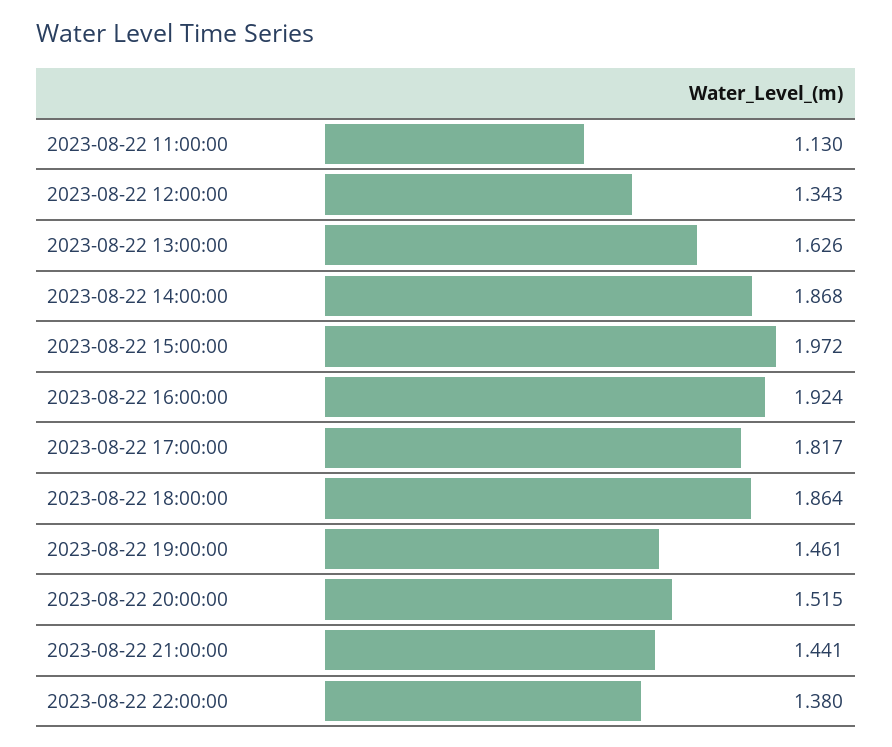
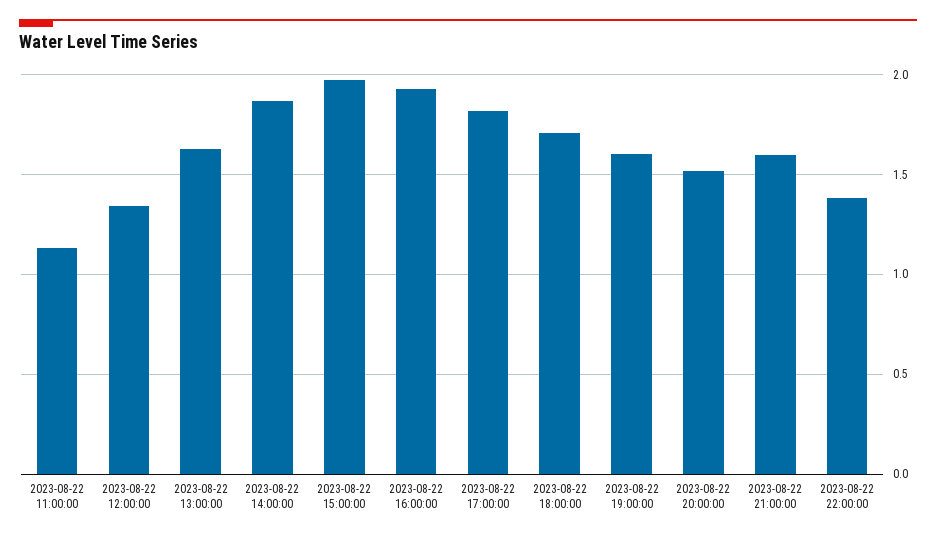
  {
    "2023-08-22 11:00:00": 1.13,
    "2023-08-22 12:00:00": 1.343,
    "2023-08-22 13:00:00": 1.626,
    "2023-08-22 14:00:00": 1.868,
    "2023-08-22 15:00:00": 1.972,
    "2023-08-22 16:00:00": 1.924,
    "2023-08-22 17:00:00": 1.817,
-   "2023-08-22 18:00:00": 1.864,
+   "2023-08-22 18:00:00": 1.7,
-   "2023-08-22 19:00:00": 1.461,
+   "2023-08-22 19:00:00": 1.6,
    "2023-08-22 20:00:00": 1.515,
-   "2023-08-22 21:00:00": 1.441,
+   "2023-08-22 21:00:00": 1.6,
    "2023-08-22 22:00:00": 1.38
  }

